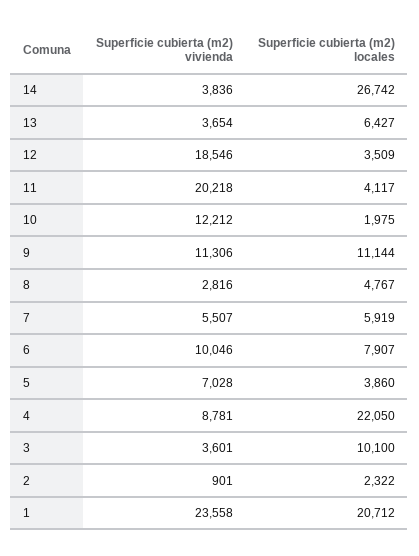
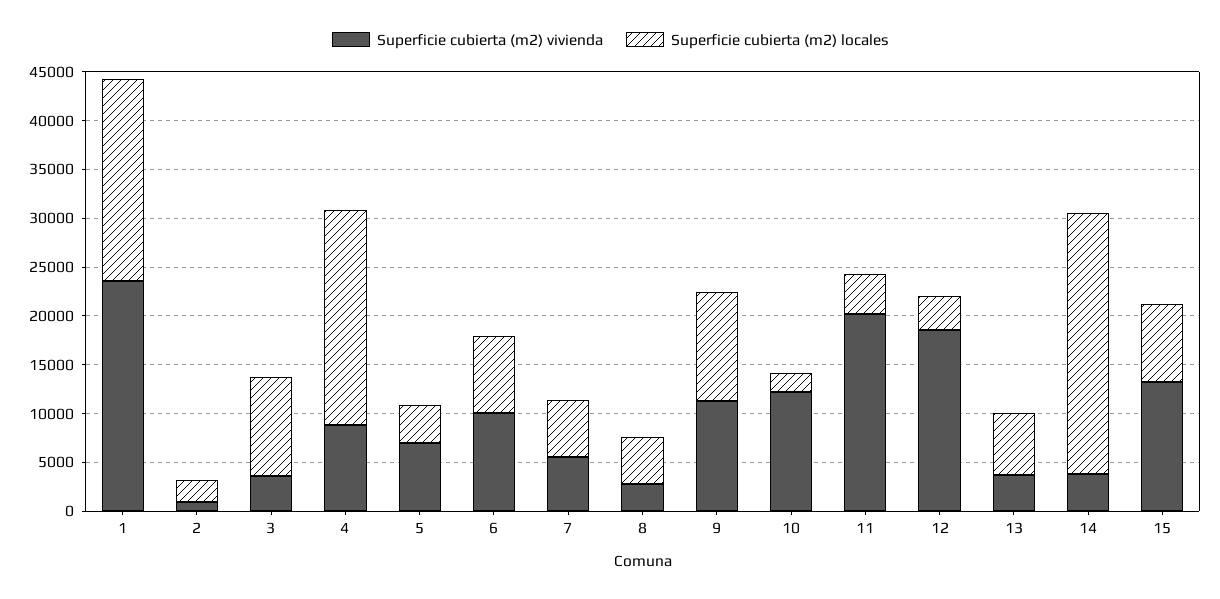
  {
    "Superficie cubierta (m2) vivienda": {
      "14": 3836,
      "13": 3654,
      "12": 18546,
      "11": 20218,
      "10": 12212,
      "9": 11306,
      "8": 2816,
      "7": 5507,
      "6": 10046,
      "5": 7028,
      "4": 8781,
      "3": 3601,
      "2": 901,
-     "1": 23558
+     "1": 23558,
+     "15": 13000
    },
    "Superficie cubierta (m2) locales": {
      "14": 26742,
      "13": 6427,
      "12": 3509,
      "11": 4117,
      "10": 1975,
      "9": 11144,
      "8": 4767,
      "7": 5919,
      "6": 7907,
      "5": 3860,
      "4": 22050,
      "3": 10100,
      "2": 2322,
-     "1": 20712
+     "1": 20712,
+     "15": 8000
    }
  }

